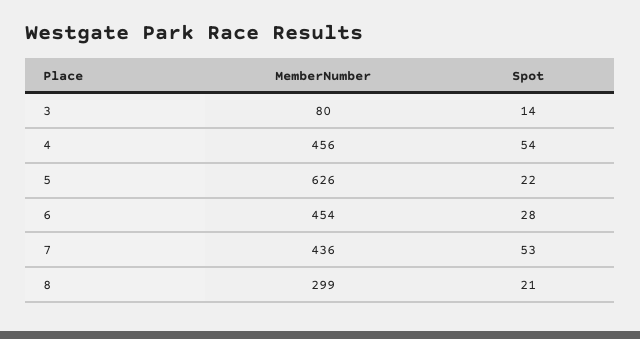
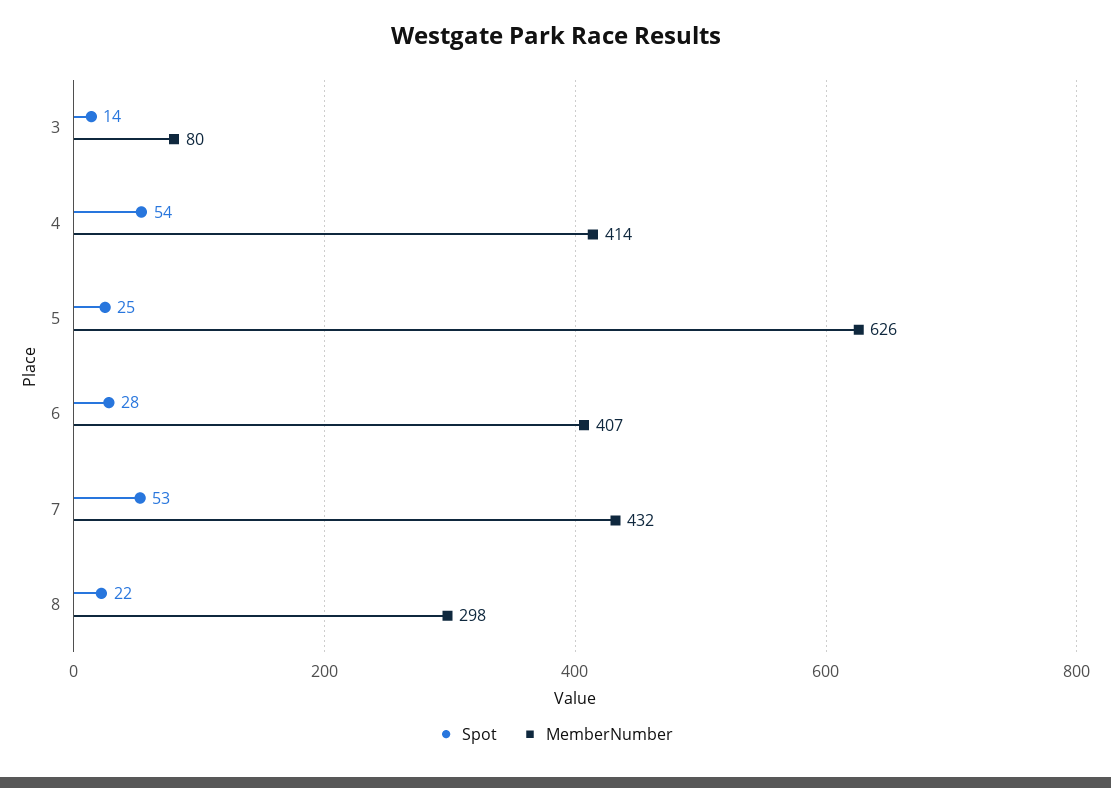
  {
    "MemberNumber": {
      "3": 80,
-     "4": 456,
+     "4": 414,
      "5": 626,
-     "6": 454,
+     "6": 407,
-     "7": 436,
+     "7": 432,
-     "8": 299
+     "8": 298
    },
    "Spot": {
      "3": 14,
      "4": 54,
-     "5": 22,
+     "5": 25,
      "6": 28,
      "7": 53,
-     "8": 21
+     "8": 22
    }
  }

